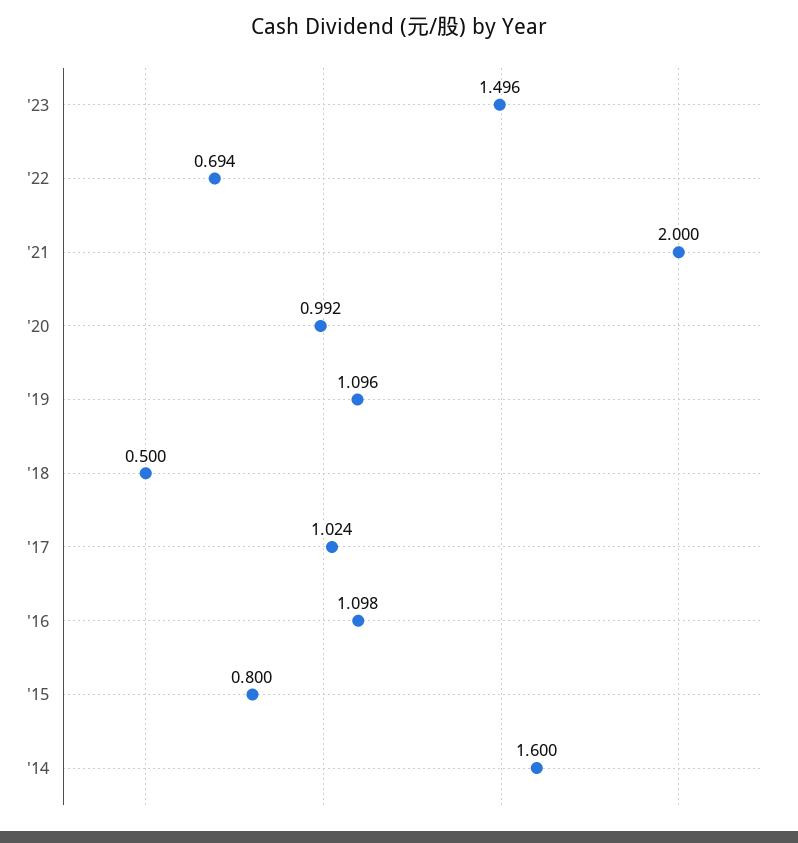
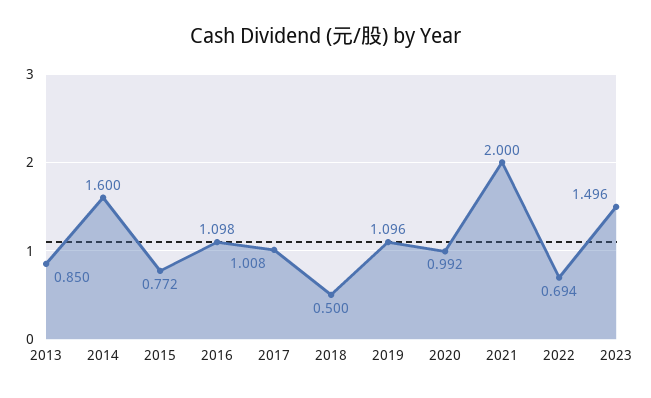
  {
    "'23": 1.496,
    "'22": 0.694,
    "'21": 2,
    "'20": 0.992,
    "'19": 1.096,
    "'18": 0.5,
-   "'17": 1.024,
+   "'17": 1.008,
    "'16": 1.098,
-   "'15": 0.8,
+   "'15": 0.772,
-   "'14": 1.6
+   "'14": 1.6,
+   "2013": 0.85
  }

